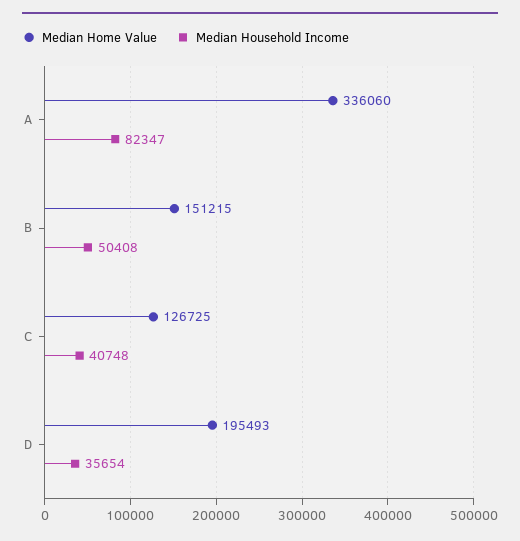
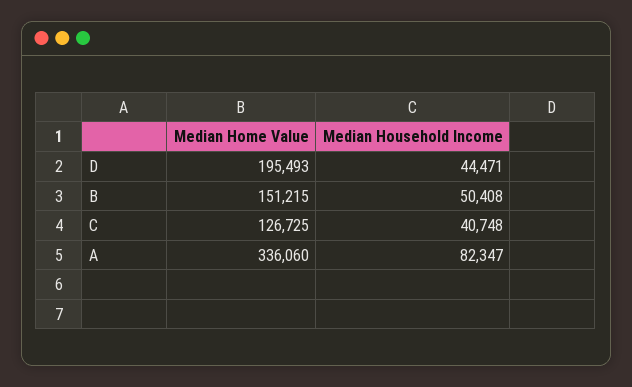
  {
    "Median Home Value": {
      "A": 336060,
      "B": 151215,
      "C": 126725,
      "D": 195493
    },
    "Median Household Income": {
      "A": 82347,
      "B": 50408,
      "C": 40748,
-     "D": 35654
+     "D": 44471
    }
  }

